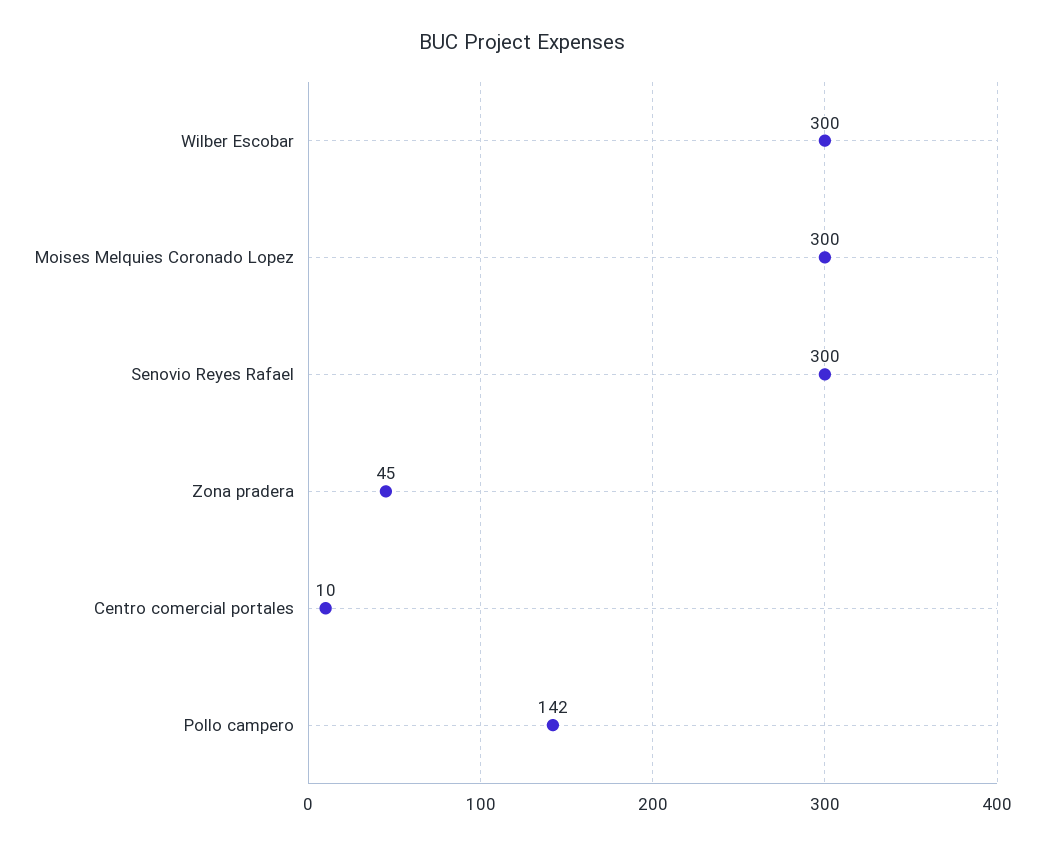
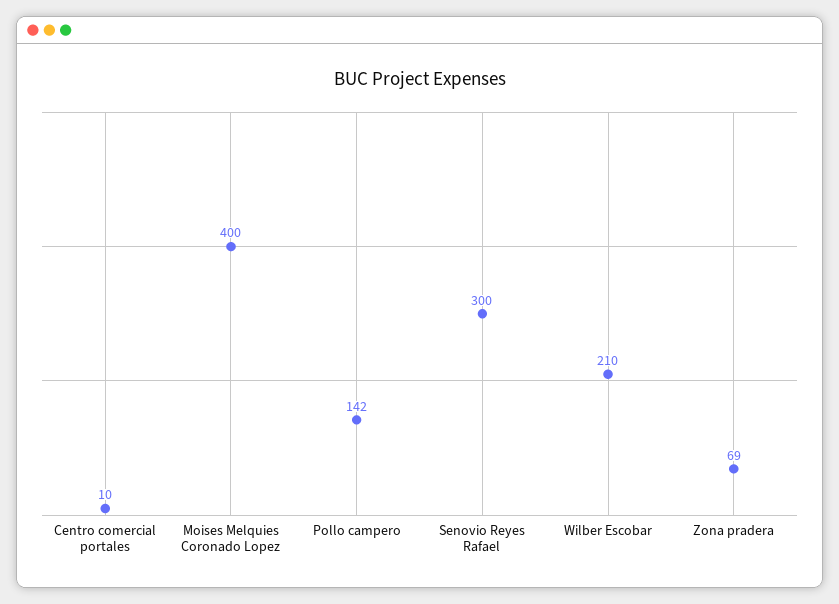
  {
-   "Wilber Escobar": 300,
+   "Wilber Escobar": 210,
-   "Moises Melquies Coronado Lopez": 300,
+   "Moises Melquies Coronado Lopez": 400,
    "Senovio Reyes Rafael": 300,
-   "Zona pradera": 45,
+   "Zona pradera": 69,
    "Centro comercial portales": 10,
    "Pollo campero": 142
  }

